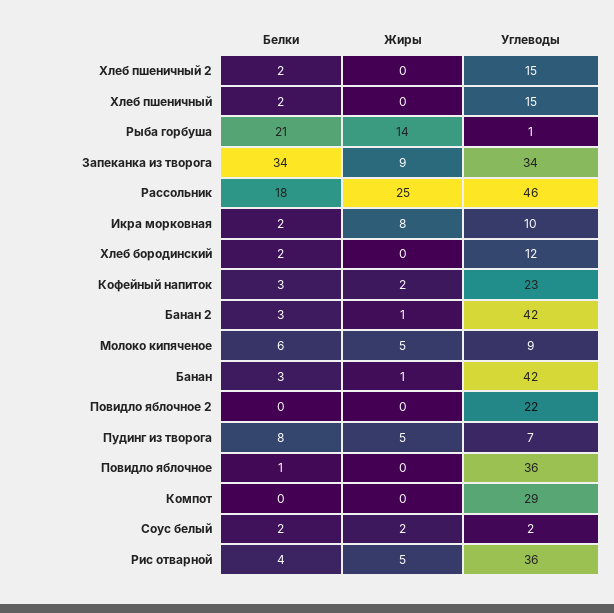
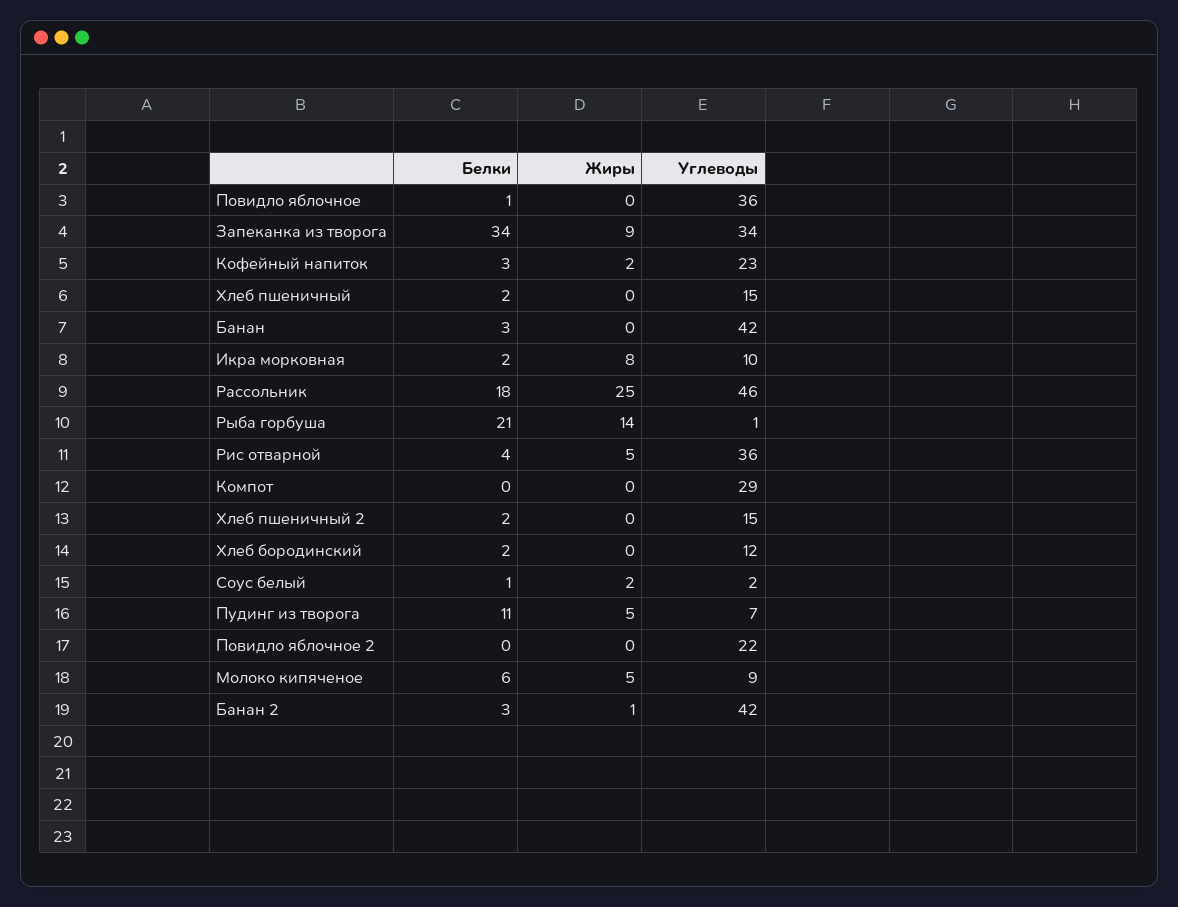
  {
    "Белки": {
      "Хлеб пшеничный 2": 2,
      "Хлеб пшеничный": 2,
      "Рыба горбуша": 21,
      "Запеканка из творога": 34,
      "Рассольник": 18,
      "Икра морковная": 2,
      "Хлеб бородинский": 2,
      "Кофейный напиток": 3,
      "Банан 2": 3,
      "Молоко кипяченое": 6,
      "Банан": 3,
      "Повидло яблочное 2": 0,
-     "Пудинг из творога": 8,
+     "Пудинг из творога": 11,
      "Повидло яблочное": 1,
      "Компот": 0,
-     "Соус белый": 2,
+     "Соус белый": 1,
      "Рис отварной": 4
    },
    "Жиры": {
      "Хлеб пшеничный 2": 0,
      "Хлеб пшеничный": 0,
      "Рыба горбуша": 14,
      "Запеканка из творога": 9,
      "Рассольник": 25,
      "Икра морковная": 8,
      "Хлеб бородинский": 0,
      "Кофейный напиток": 2,
      "Банан 2": 1,
      "Молоко кипяченое": 5,
-     "Банан": 1,
+     "Банан": 0,
      "Повидло яблочное 2": 0,
      "Пудинг из творога": 5,
      "Повидло яблочное": 0,
      "Компот": 0,
      "Соус белый": 2,
      "Рис отварной": 5
    },
    "Углеводы": {
      "Хлеб пшеничный 2": 15,
      "Хлеб пшеничный": 15,
      "Рыба горбуша": 1,
      "Запеканка из творога": 34,
      "Рассольник": 46,
      "Икра морковная": 10,
      "Хлеб бородинский": 12,
      "Кофейный напиток": 23,
      "Банан 2": 42,
      "Молоко кипяченое": 9,
      "Банан": 42,
      "Повидло яблочное 2": 22,
      "Пудинг из творога": 7,
      "Повидло яблочное": 36,
      "Компот": 29,
      "Соус белый": 2,
      "Рис отварной": 36
    }
  }

